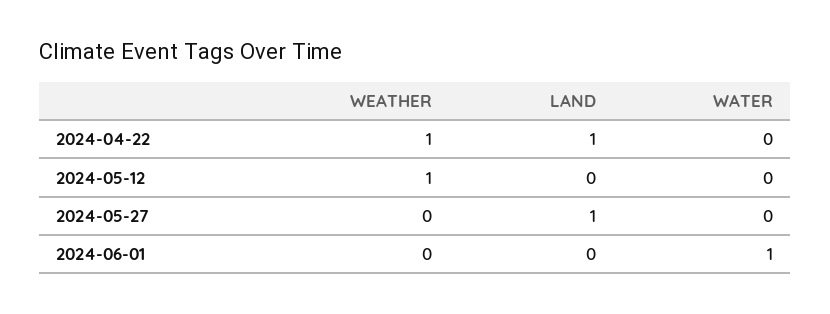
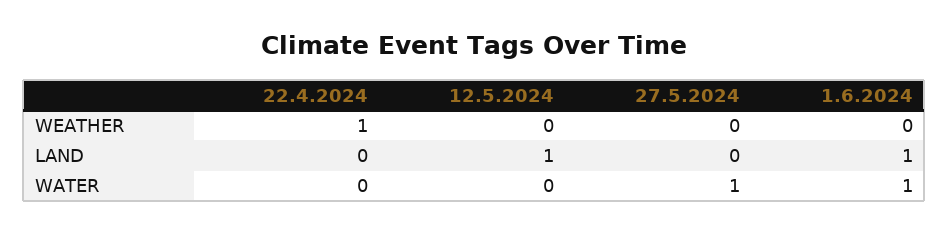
  {
    "WEATHER": {
      "2024-04-22": 1,
-     "2024-05-12": 1,
+     "2024-05-12": 0,
      "2024-05-27": 0,
      "2024-06-01": 0
    },
    "LAND": {
-     "2024-04-22": 1,
+     "2024-04-22": 0,
-     "2024-05-12": 0,
+     "2024-05-12": 1,
-     "2024-05-27": 1,
+     "2024-05-27": 0,
-     "2024-06-01": 0
+     "2024-06-01": 1
    },
    "WATER": {
      "2024-04-22": 0,
      "2024-05-12": 0,
-     "2024-05-27": 0,
+     "2024-05-27": 1,
      "2024-06-01": 1
    }
  }

